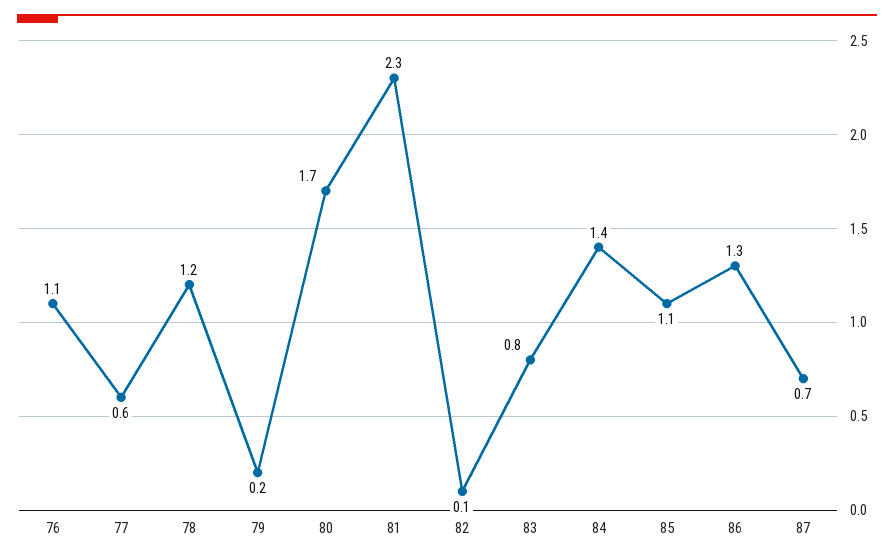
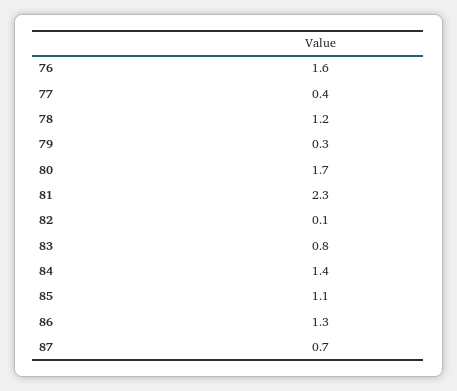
  {
-   "76": 1.1,
+   "76": 1.6,
-   "77": 0.6,
+   "77": 0.4,
    "78": 1.2,
-   "79": 0.2,
+   "79": 0.3,
    "80": 1.7,
    "81": 2.3,
    "82": 0.1,
    "83": 0.8,
    "84": 1.4,
    "85": 1.1,
    "86": 1.3,
    "87": 0.7
  }

